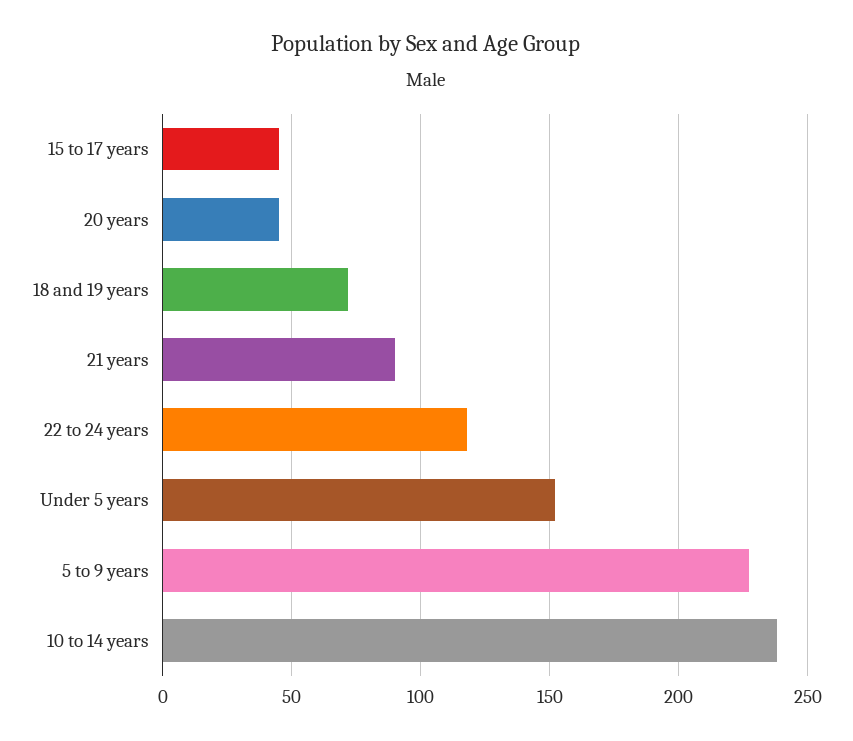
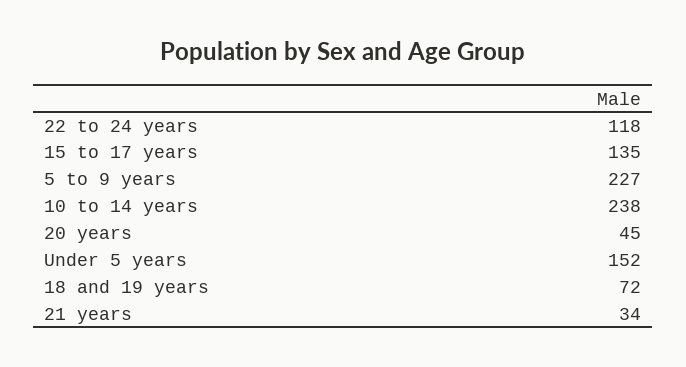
  {
-   "15 to 17 years": 45,
+   "15 to 17 years": 135,
    "20 years": 45,
    "18 and 19 years": 72,
-   "21 years": 90,
+   "21 years": 34,
    "22 to 24 years": 118,
    "Under 5 years": 152,
    "5 to 9 years": 227,
    "10 to 14 years": 238
  }

